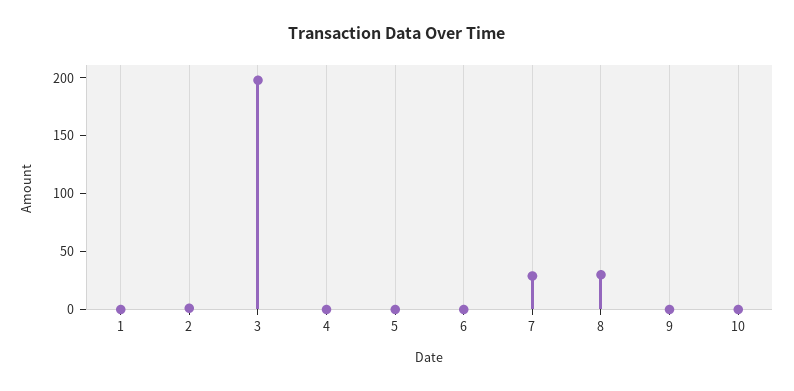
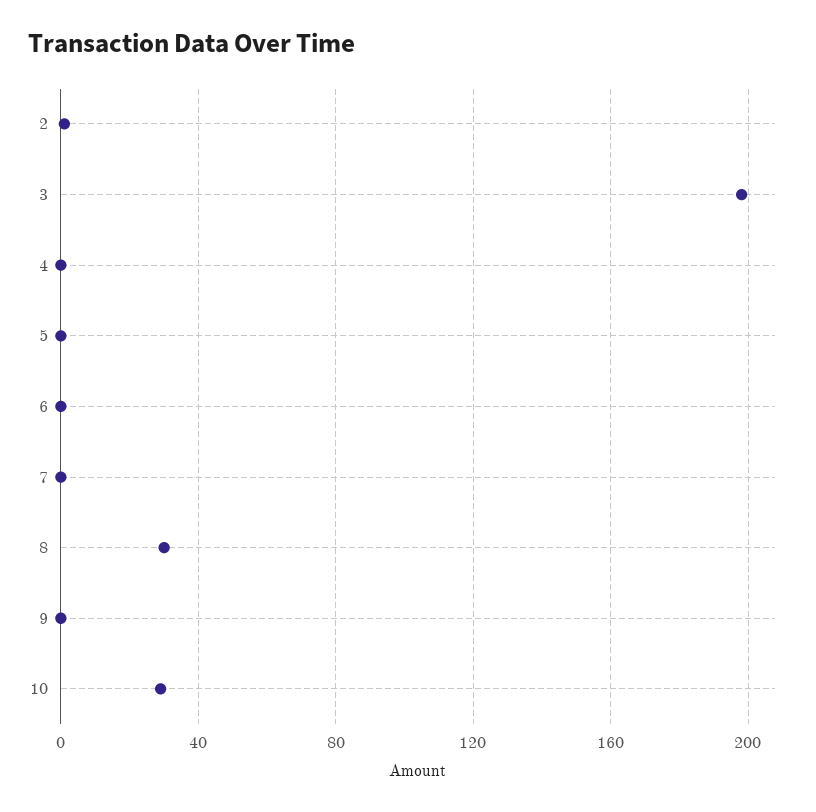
  {
-   "1": 0,
    "2": 0,
    "3": 200,
    "4": 0,
    "5": 0,
    "6": 0,
-   "7": 30,
+   "7": 0,
    "8": 30,
    "9": 0,
-   "10": 0
+   "10": 30
  }

